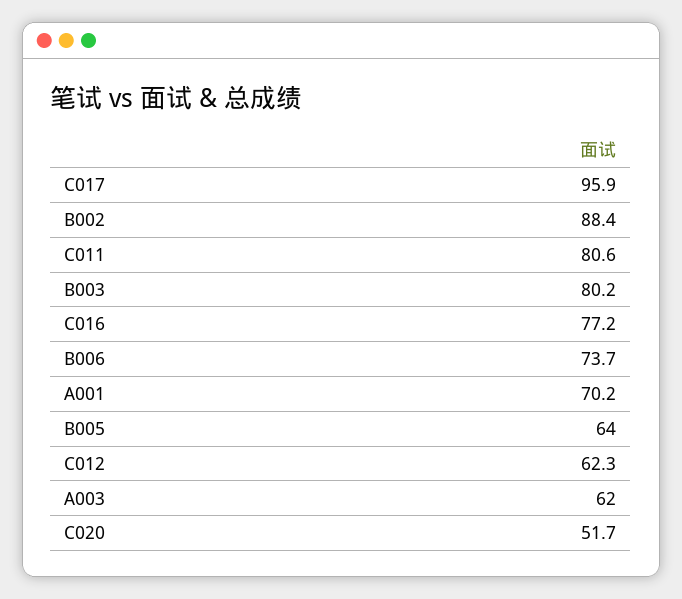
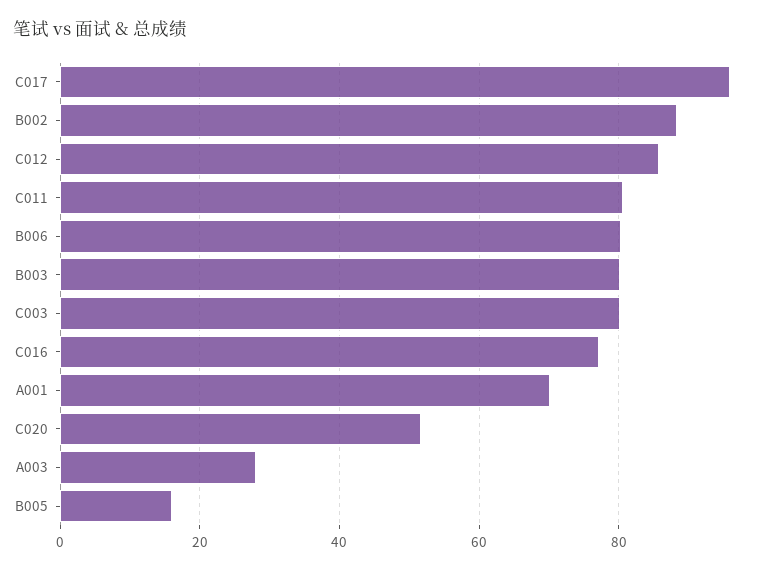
  {
    "C017": 95.9,
    "B002": 88.4,
    "C011": 80.6,
    "B003": 80.2,
    "C016": 77.2,
-   "B006": 73.7,
+   "B006": 80,
    "A001": 70.2,
-   "B005": 64,
+   "B005": 16,
-   "C012": 62.3,
+   "C012": 86,
-   "A003": 62,
+   "A003": 28,
-   "C020": 51.7
+   "C020": 51.7,
+   "C003": 80
  }

